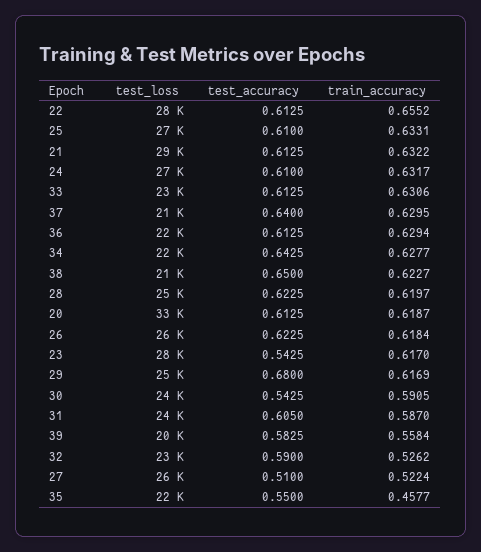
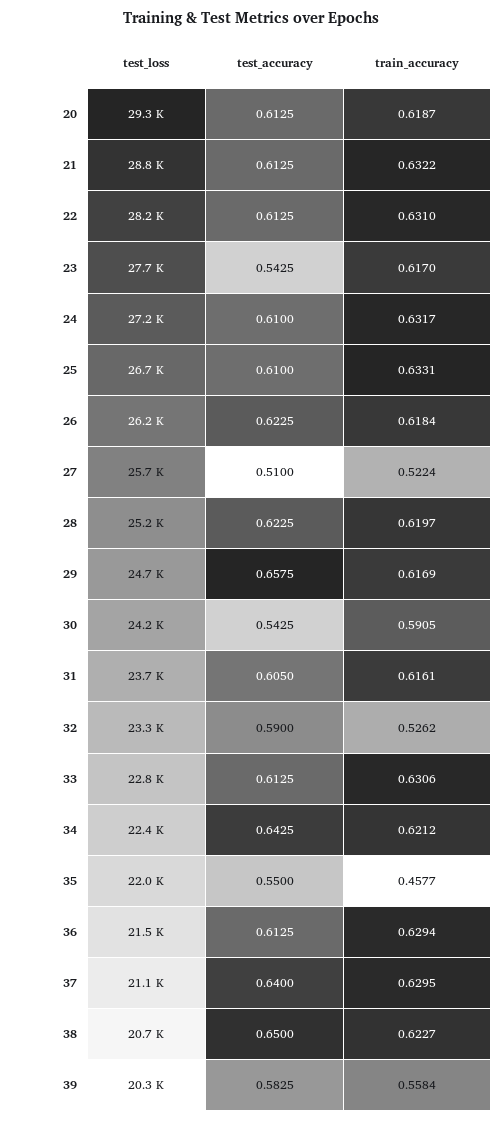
  {
    "test_loss": {
      "22": 28200,
      "25": 26700,
      "21": 28800,
      "24": 27200,
      "33": 22800,
      "37": 21100,
      "36": 21500,
      "34": 22400,
      "38": 20700,
      "28": 25200,
-     "20": 33000,
+     "20": 29300,
      "26": 26200,
      "23": 27700,
      "29": 24700,
      "30": 24200,
      "31": 23700,
      "39": 20300,
      "32": 23300,
      "27": 25700,
      "35": 22000
    },
    "test_accuracy": {
      "22": 0.6125,
      "25": 0.61,
      "21": 0.6125,
      "24": 0.61,
      "33": 0.6125,
      "37": 0.64,
      "36": 0.6125,
      "34": 0.6425,
      "38": 0.65,
      "28": 0.6225,
      "20": 0.6125,
      "26": 0.6225,
      "23": 0.5425,
-     "29": 0.68,
+     "29": 0.6575,
      "30": 0.5425,
      "31": 0.605,
      "39": 0.5825,
      "32": 0.59,
      "27": 0.51,
      "35": 0.55
    },
    "train_accuracy": {
-     "22": 0.6552,
+     "22": 0.631,
      "25": 0.6331,
      "21": 0.6322,
      "24": 0.6317,
      "33": 0.6306,
      "37": 0.6295,
      "36": 0.6294,
-     "34": 0.6277,
+     "34": 0.6212,
      "38": 0.6227,
      "28": 0.6197,
      "20": 0.6187,
      "26": 0.6184,
      "23": 0.617,
      "29": 0.6169,
      "30": 0.5905,
-     "31": 0.587,
+     "31": 0.6161,
      "39": 0.5584,
      "32": 0.5262,
      "27": 0.5224,
      "35": 0.4577
    }
  }

